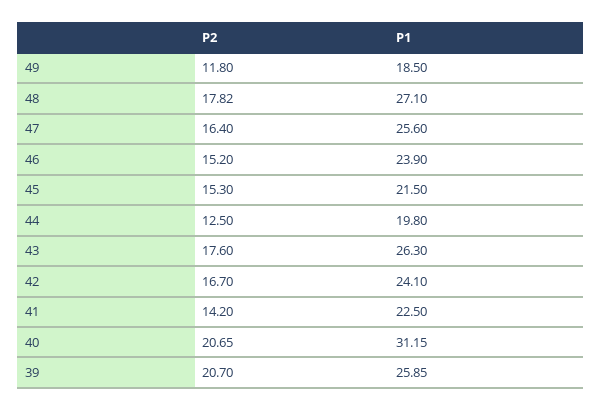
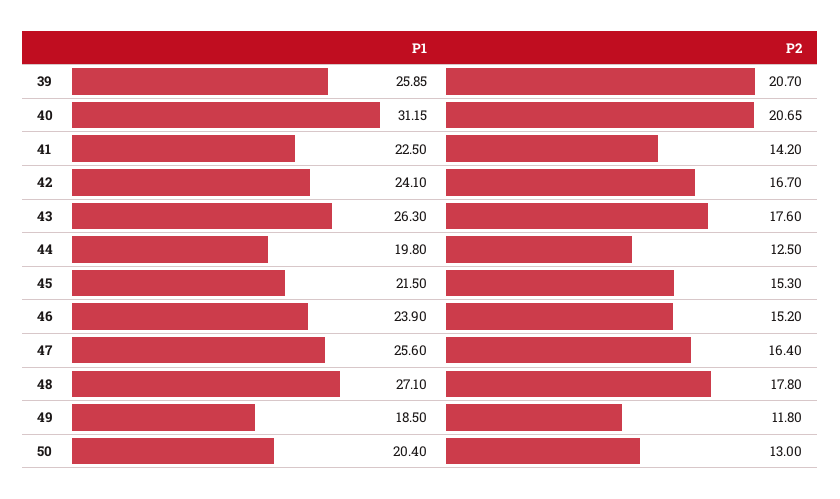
  {
    "P2": {
      "49": 11.8,
-     "48": 17.82,
+     "48": 17.8,
      "47": 16.4,
      "46": 15.2,
      "45": 15.3,
      "44": 12.5,
      "43": 17.6,
      "42": 16.7,
      "41": 14.2,
      "40": 20.65,
-     "39": 20.7
+     "39": 20.7,
+     "50": 13
    },
    "P1": {
      "49": 18.5,
      "48": 27.1,
      "47": 25.6,
      "46": 23.9,
      "45": 21.5,
      "44": 19.8,
      "43": 26.3,
      "42": 24.1,
      "41": 22.5,
      "40": 31.15,
-     "39": 25.85
+     "39": 25.85,
+     "50": 20.4
    }
  }

